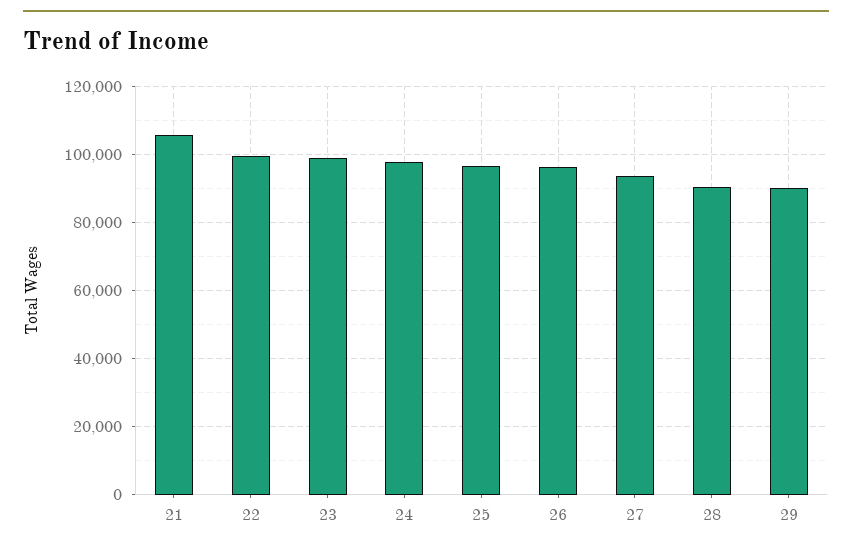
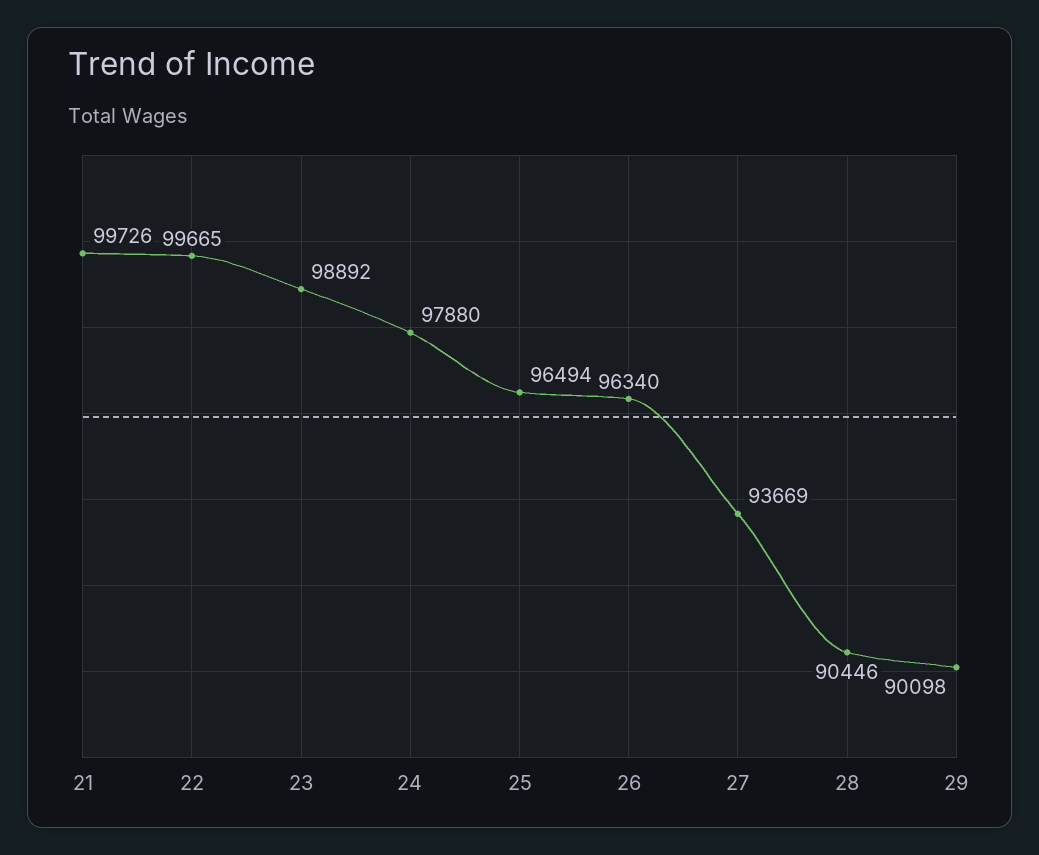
  {
-   "21": 106000,
+   "21": 99726,
    "22": 99665,
    "23": 98892,
    "24": 97880,
    "25": 96494,
    "26": 96340,
    "27": 93669,
    "28": 90446,
    "29": 90098
  }

